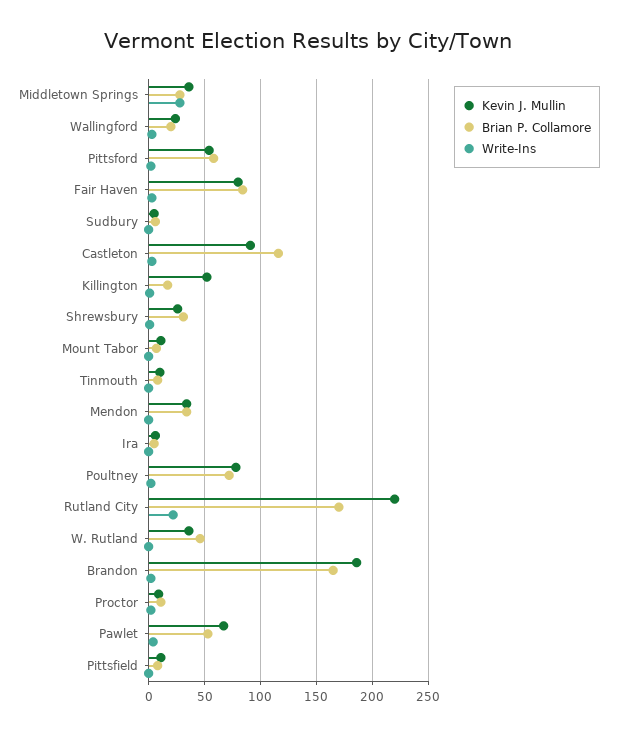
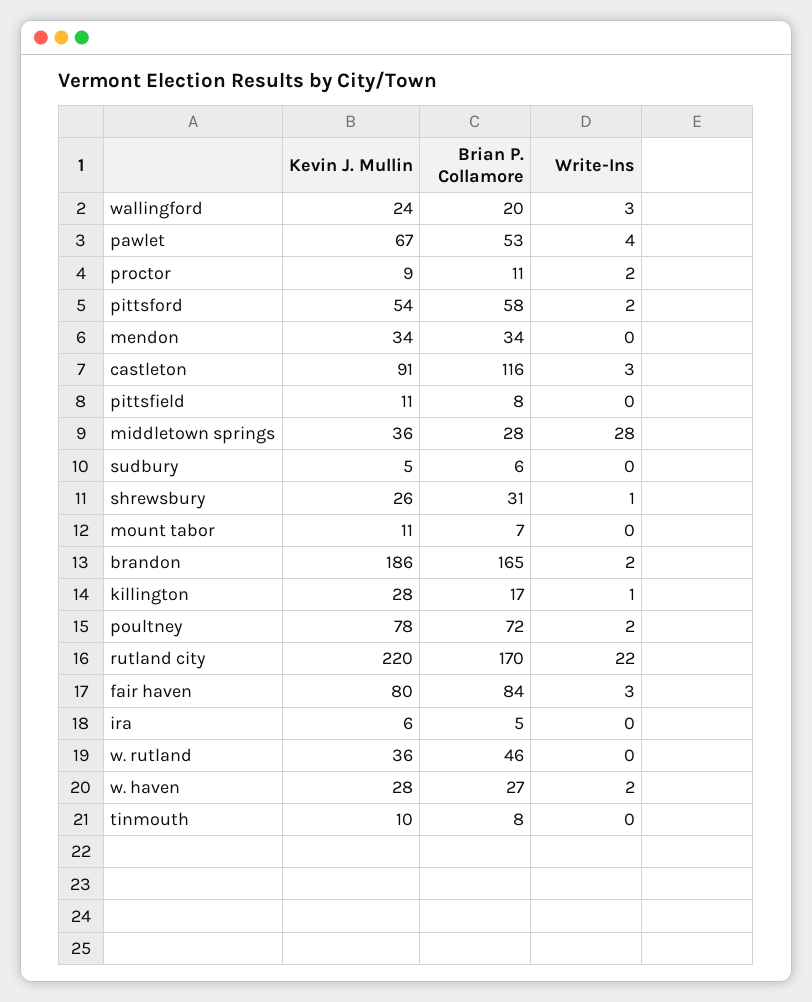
  {
    "Kevin J. Mullin": {
      "Middletown Springs": 36,
      "Wallingford": 24,
      "Pittsford": 54,
      "Fair Haven": 80,
      "Sudbury": 5,
      "Castleton": 91,
-     "Killington": 50,
+     "Killington": 28,
      "Shrewsbury": 26,
      "Mount Tabor": 11,
      "Tinmouth": 10,
      "Mendon": 34,
      "Ira": 6,
      "Poultney": 78,
      "Rutland City": 220,
      "W. Rutland": 36,
      "Brandon": 186,
      "Proctor": 9,
      "Pawlet": 67,
-     "Pittsfield": 11
+     "Pittsfield": 11,
+     "w. haven": 28
    },
    "Brian P. Collamore": {
      "Middletown Springs": 28,
      "Wallingford": 20,
      "Pittsford": 58,
      "Fair Haven": 84,
      "Sudbury": 6,
      "Castleton": 116,
      "Killington": 17,
      "Shrewsbury": 31,
      "Mount Tabor": 7,
      "Tinmouth": 8,
      "Mendon": 34,
      "Ira": 5,
      "Poultney": 72,
      "Rutland City": 170,
      "W. Rutland": 46,
      "Brandon": 165,
      "Proctor": 11,
      "Pawlet": 53,
-     "Pittsfield": 8
+     "Pittsfield": 8,
+     "w. haven": 27
    },
    "Write-Ins": {
      "Middletown Springs": 28,
      "Wallingford": 3,
      "Pittsford": 2,
      "Fair Haven": 3,
      "Sudbury": 0,
      "Castleton": 3,
      "Killington": 1,
      "Shrewsbury": 1,
      "Mount Tabor": 0,
      "Tinmouth": 0,
      "Mendon": 0,
      "Ira": 0,
      "Poultney": 2,
      "Rutland City": 22,
      "W. Rutland": 0,
      "Brandon": 2,
      "Proctor": 2,
      "Pawlet": 4,
-     "Pittsfield": 0
+     "Pittsfield": 0,
+     "w. haven": 2
    }
  }

